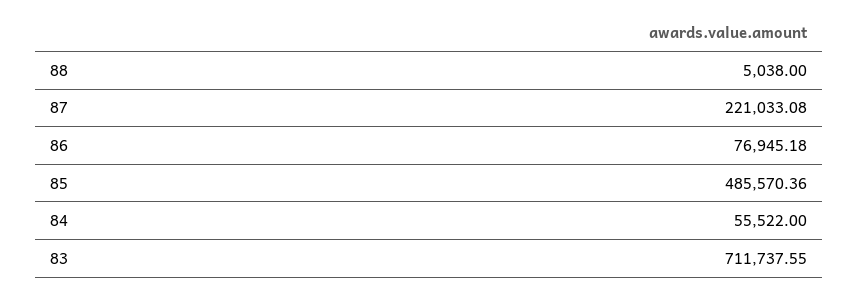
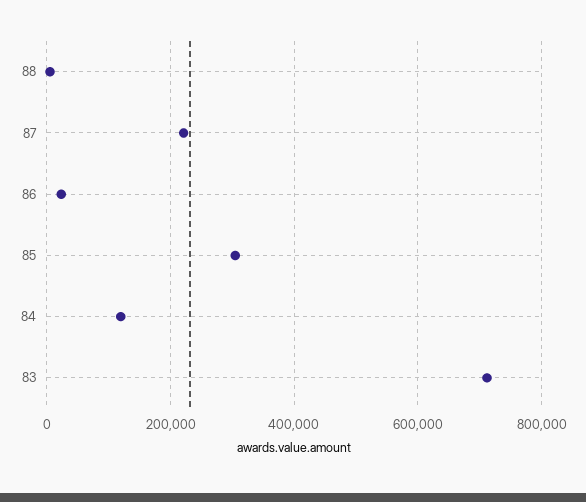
  {
    "88": 5038,
    "87": 221033.08,
-   "86": 76945.18,
+   "86": 20000,
-   "85": 485570.36,
+   "85": 300000,
-   "84": 55522,
+   "84": 120000,
    "83": 711737.55
  }

